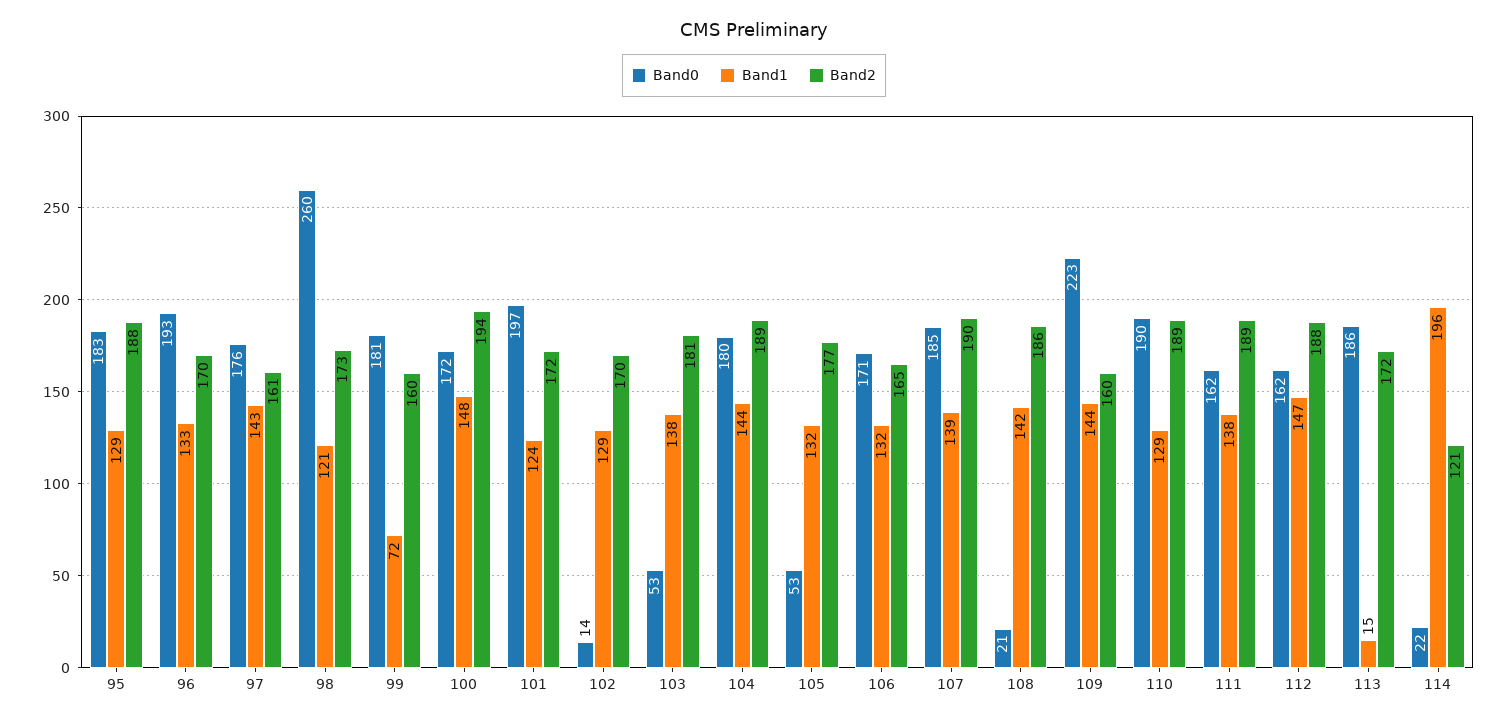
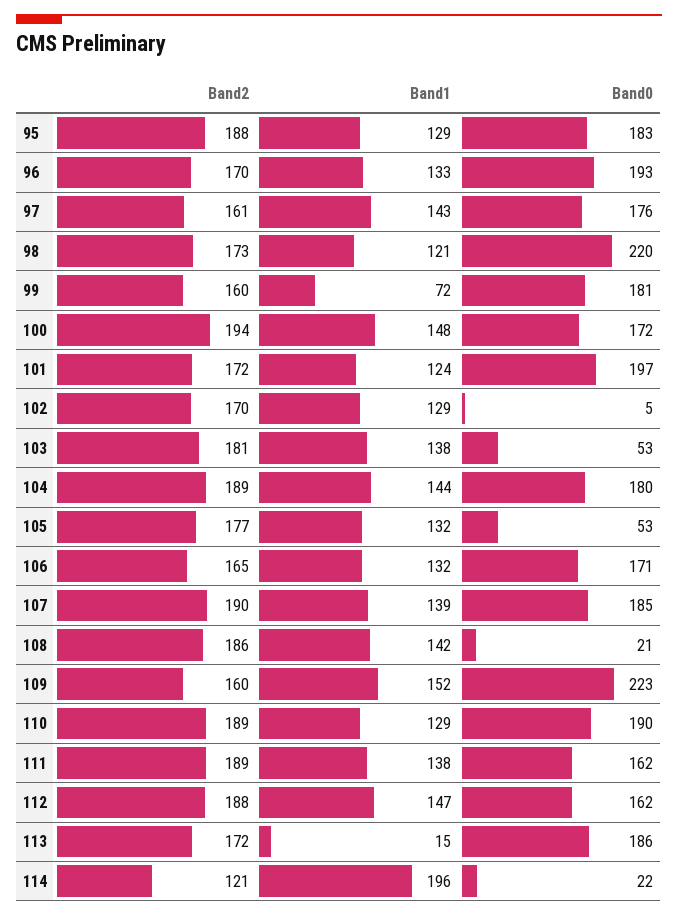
  {
    "Band0": {
      "95": 183,
      "96": 193,
      "97": 176,
-     "98": 260,
+     "98": 220,
      "99": 181,
      "100": 172,
      "101": 197,
-     "102": 14,
+     "102": 5,
      "103": 53,
      "104": 180,
      "105": 53,
      "106": 171,
      "107": 185,
      "108": 21,
      "109": 223,
      "110": 190,
      "111": 162,
      "112": 162,
      "113": 186,
      "114": 22
    },
    "Band1": {
      "95": 129,
      "96": 133,
      "97": 143,
      "98": 121,
      "99": 72,
      "100": 148,
      "101": 124,
      "102": 129,
      "103": 138,
      "104": 144,
      "105": 132,
      "106": 132,
      "107": 139,
      "108": 142,
-     "109": 144,
+     "109": 152,
      "110": 129,
      "111": 138,
      "112": 147,
      "113": 15,
      "114": 196
    },
    "Band2": {
      "95": 188,
      "96": 170,
      "97": 161,
      "98": 173,
      "99": 160,
      "100": 194,
      "101": 172,
      "102": 170,
      "103": 181,
      "104": 189,
      "105": 177,
      "106": 165,
      "107": 190,
      "108": 186,
      "109": 160,
      "110": 189,
      "111": 189,
      "112": 188,
      "113": 172,
      "114": 121
    }
  }

